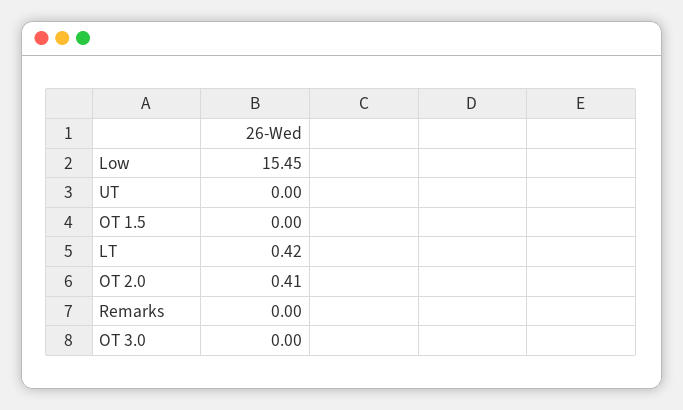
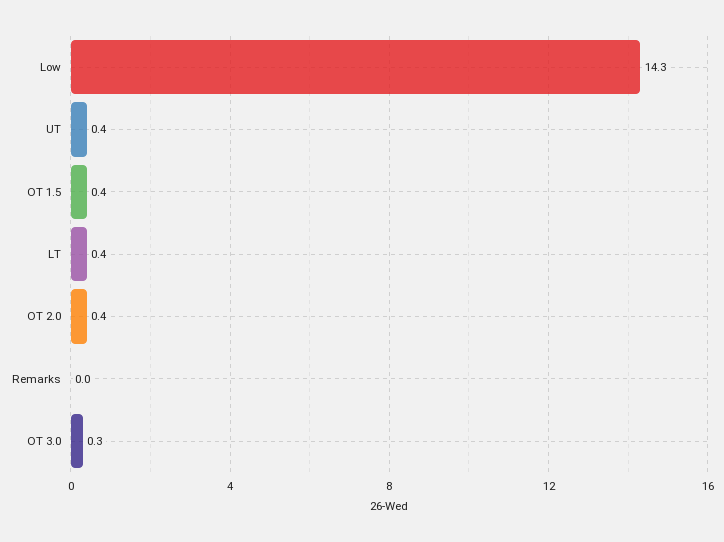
  {
-   "Low": 15.45,
+   "Low": 14.3,
-   "UT": 0,
+   "UT": 0.4,
-   "OT 1.5": 0,
+   "OT 1.5": 0.4,
    "LT": 0.42,
    "OT 2.0": 0.41,
    "Remarks": 0,
-   "OT 3.0": 0
+   "OT 3.0": 0.3
  }

